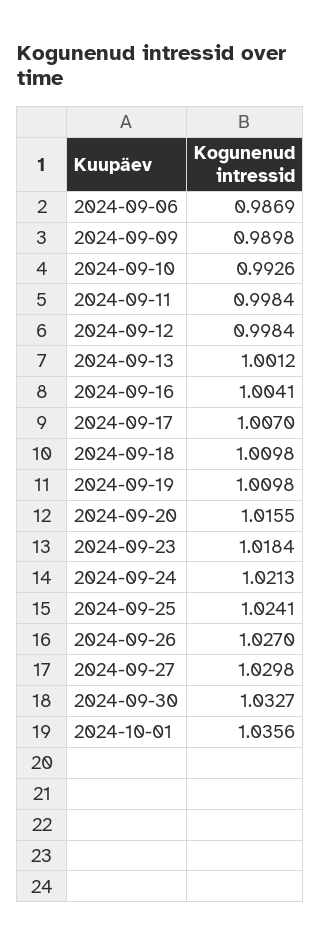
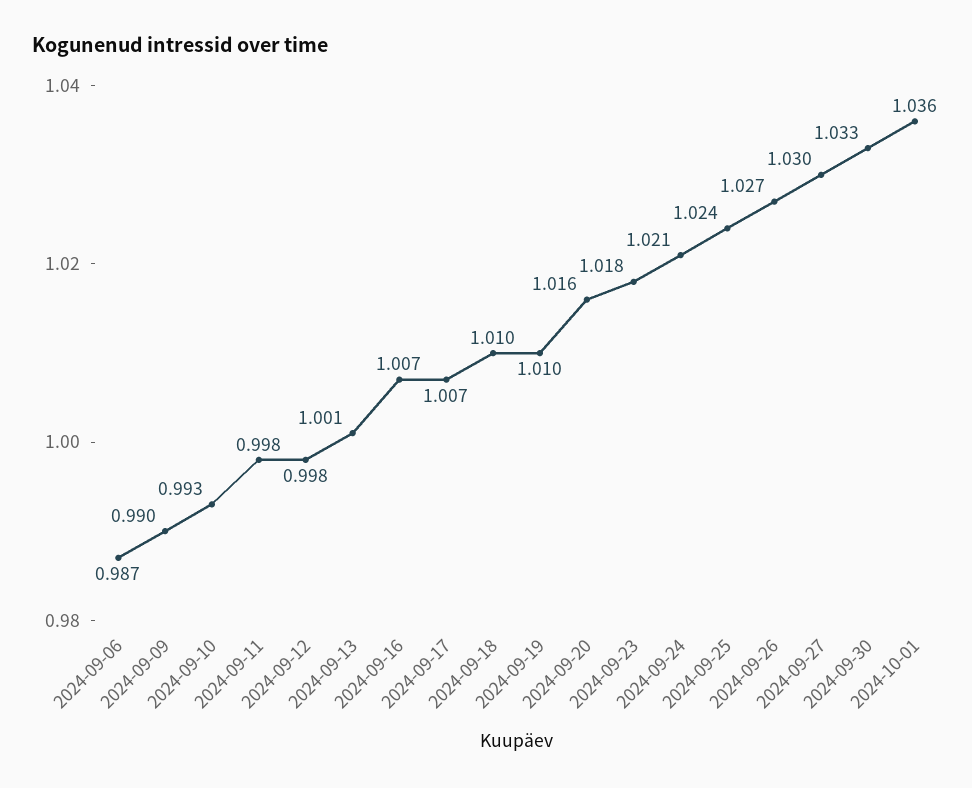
  {
    "2024-09-06": 0.9869,
    "2024-09-09": 0.9898,
    "2024-09-10": 0.9926,
    "2024-09-11": 0.9984,
    "2024-09-12": 0.9984,
    "2024-09-13": 1.0012,
-   "2024-09-16": 1.0041,
+   "2024-09-16": 1.007,
    "2024-09-17": 1.007,
    "2024-09-18": 1.0098,
    "2024-09-19": 1.0098,
    "2024-09-20": 1.0155,
    "2024-09-23": 1.0184,
    "2024-09-24": 1.0213,
    "2024-09-25": 1.0241,
    "2024-09-26": 1.027,
    "2024-09-27": 1.0298,
    "2024-09-30": 1.0327,
    "2024-10-01": 1.0356
  }

